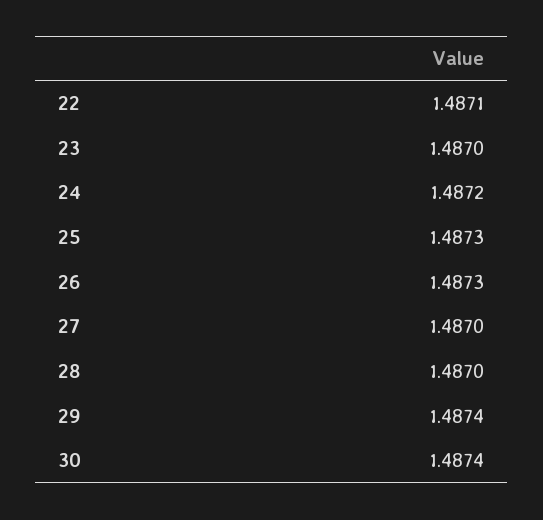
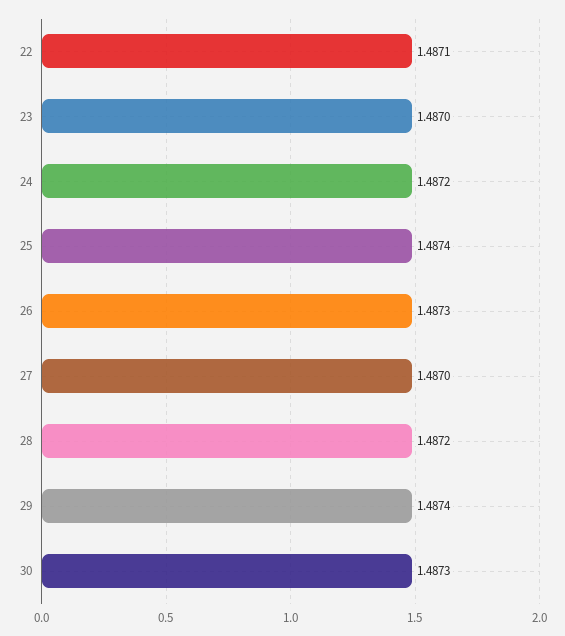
  {
    "22": 1.4871,
    "23": 1.487,
    "24": 1.4872,
-   "25": 1.4873,
+   "25": 1.4874,
    "26": 1.4873,
    "27": 1.487,
-   "28": 1.487,
+   "28": 1.4872,
    "29": 1.4874,
-   "30": 1.4874
+   "30": 1.4873
  }

